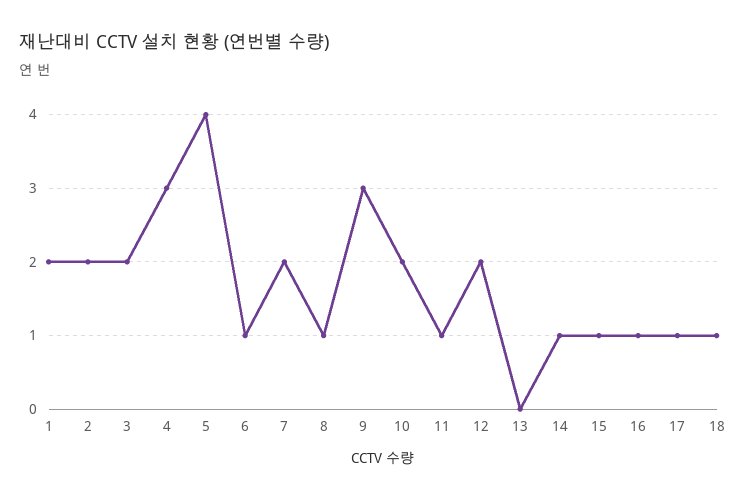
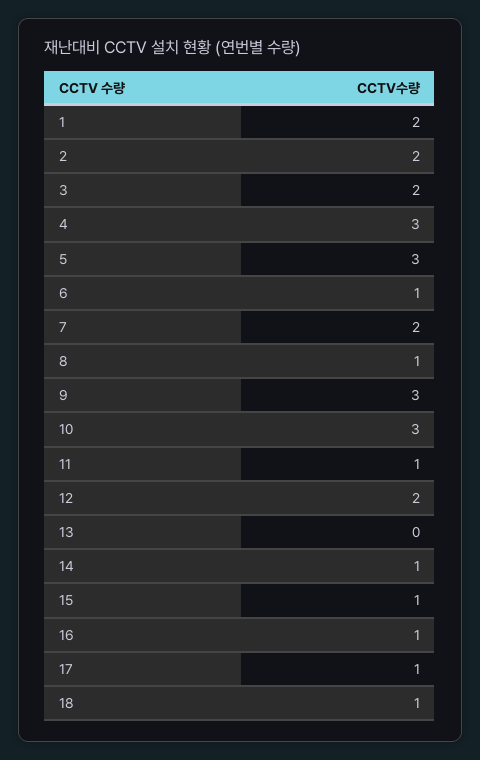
  {
    "1": 2,
    "2": 2,
    "3": 2,
    "4": 3,
-   "5": 4,
+   "5": 3,
    "6": 1,
    "7": 2,
    "8": 1,
    "9": 3,
-   "10": 2,
+   "10": 3,
    "11": 1,
    "12": 2,
    "13": 0,
    "14": 1,
    "15": 1,
    "16": 1,
    "17": 1,
    "18": 1
  }

